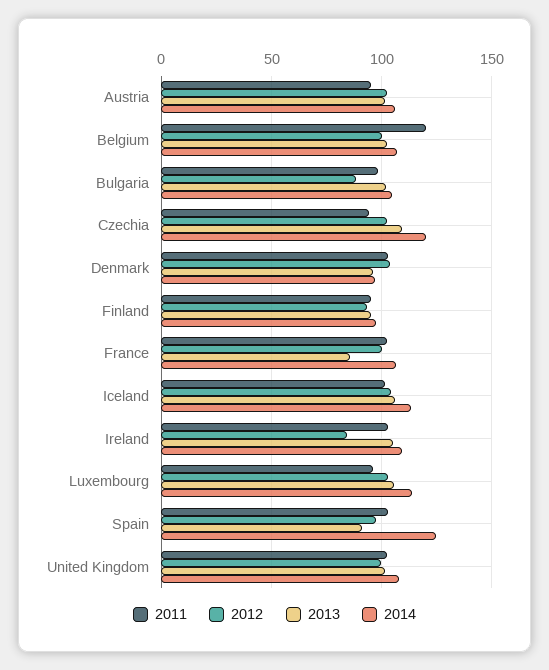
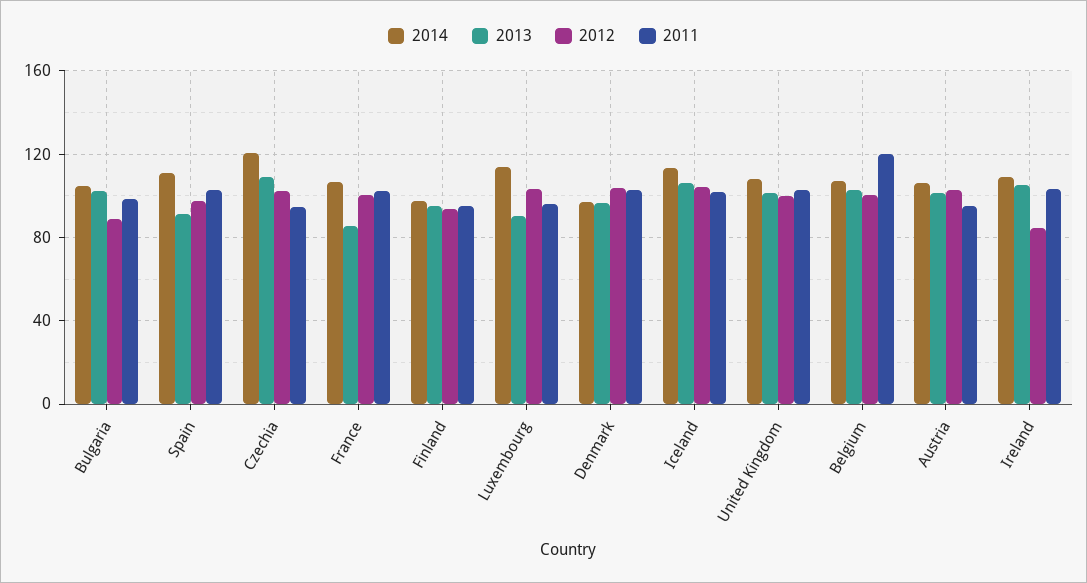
  {
    "2011": {
      "Austria": 95,
      "Belgium": 120,
      "Bulgaria": 100,
      "Czechia": 95,
      "Denmark": 105,
      "Finland": 95,
      "France": 100,
      "Iceland": 100,
      "Ireland": 105,
      "Luxembourg": 95,
      "Spain": 105,
      "United Kingdom": 105
    },
    "2012": {
      "Austria": 105,
      "Belgium": 100,
      "Bulgaria": 90,
      "Czechia": 105,
      "Denmark": 105,
      "Finland": 95,
      "France": 100,
      "Iceland": 105,
      "Ireland": 85,
      "Luxembourg": 105,
      "Spain": 95,
      "United Kingdom": 100
    },
    "2013": {
      "Austria": 100,
      "Belgium": 105,
      "Bulgaria": 100,
      "Czechia": 110,
      "Denmark": 95,
      "Finland": 95,
      "France": 85,
      "Iceland": 105,
      "Ireland": 105,
-     "Luxembourg": 105,
+     "Luxembourg": 90,
      "Spain": 90,
      "United Kingdom": 100
    },
    "2014": {
      "Austria": 105,
      "Belgium": 105,
      "Bulgaria": 105,
      "Czechia": 120,
      "Denmark": 95,
      "Finland": 95,
      "France": 105,
      "Iceland": 115,
      "Ireland": 110,
      "Luxembourg": 115,
-     "Spain": 125,
+     "Spain": 110,
      "United Kingdom": 110
    }
  }

